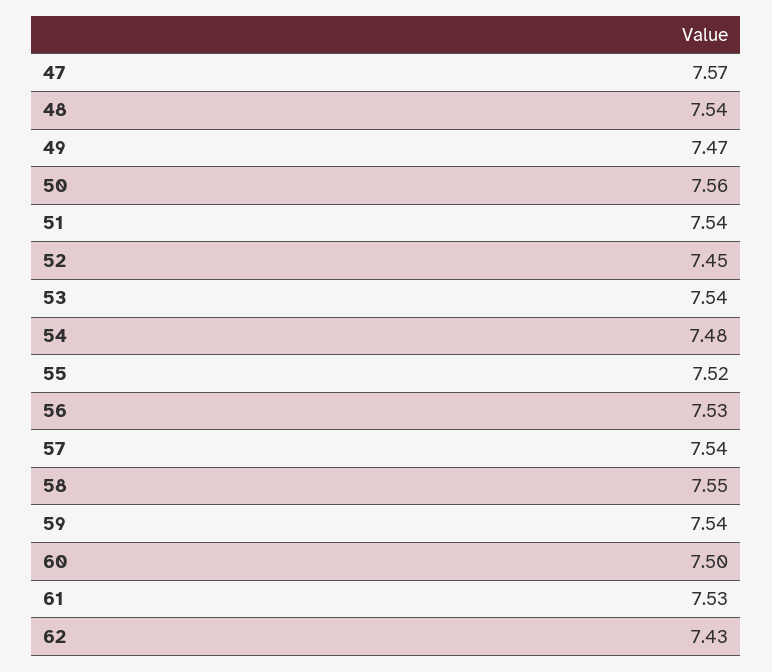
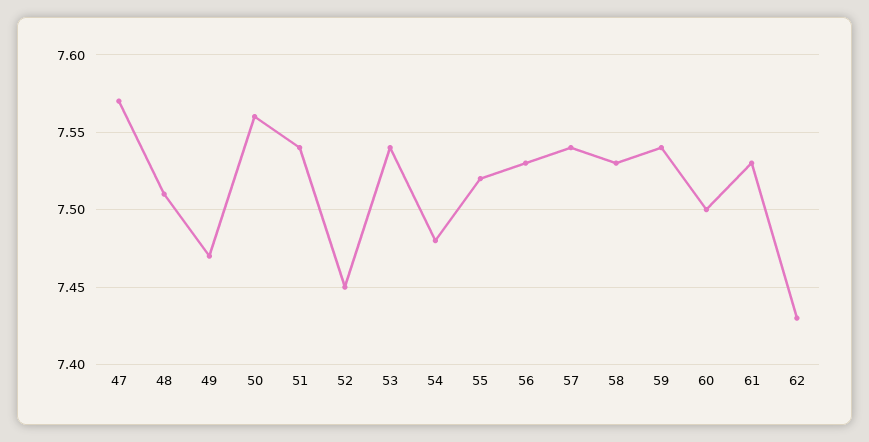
  {
    "47": 7.57,
-   "48": 7.54,
+   "48": 7.51,
    "49": 7.47,
    "50": 7.56,
    "51": 7.54,
    "52": 7.45,
    "53": 7.54,
    "54": 7.48,
    "55": 7.52,
    "56": 7.53,
    "57": 7.54,
-   "58": 7.55,
+   "58": 7.53,
    "59": 7.54,
    "60": 7.5,
    "61": 7.53,
    "62": 7.43
  }

